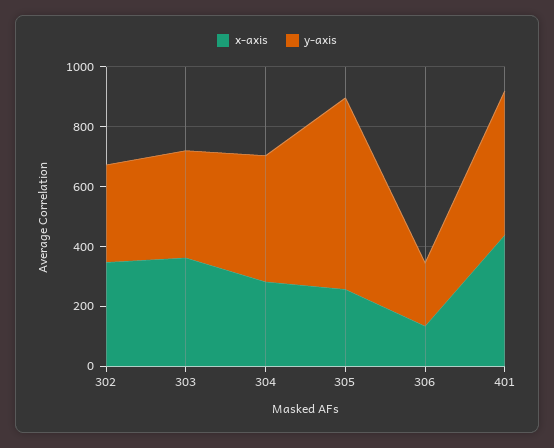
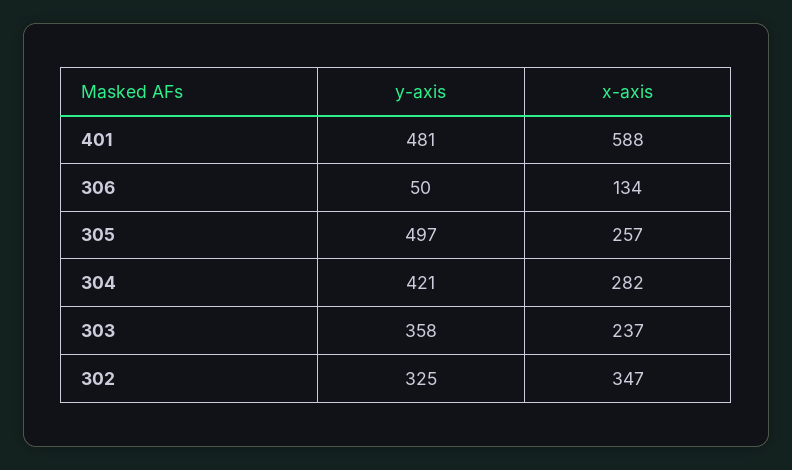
  {
    "x-axis": {
      "302": 347,
-     "303": 350,
+     "303": 237,
      "304": 282,
      "305": 257,
      "306": 134,
-     "401": 450
+     "401": 588
    },
    "y-axis": {
      "302": 325,
      "303": 358,
      "304": 421,
-     "305": 650,
+     "305": 497,
-     "306": 200,
+     "306": 50,
      "401": 481
    }
  }

